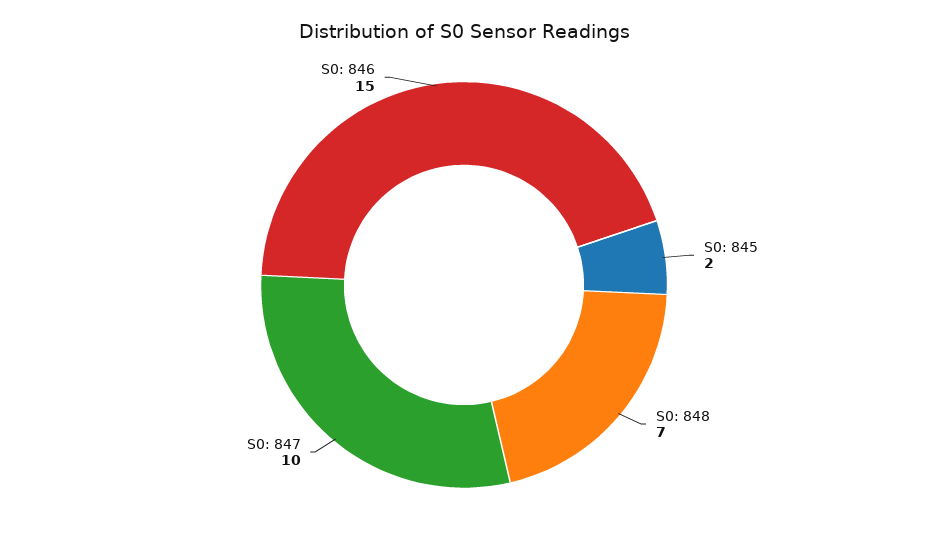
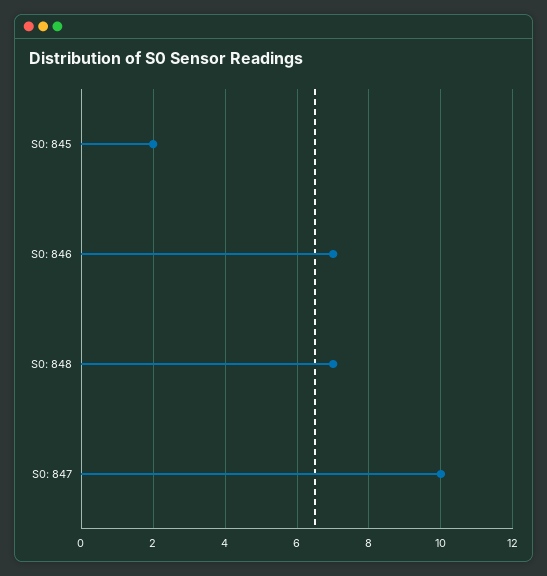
  {
    "S0: 845": 2,
    "S0: 848": 7,
    "S0: 847": 10,
-   "S0: 846": 15
+   "S0: 846": 7
  }

